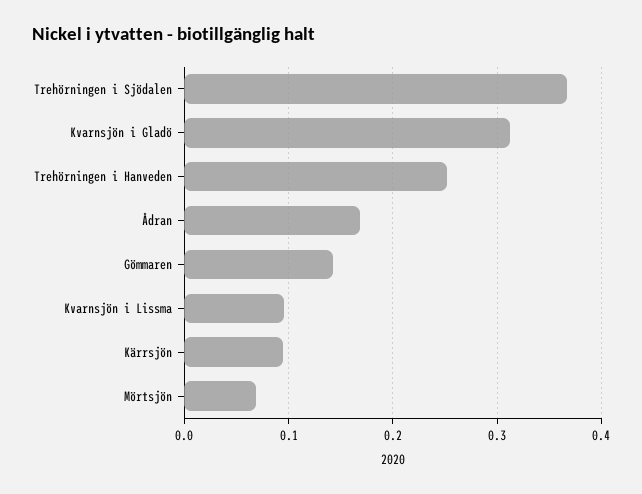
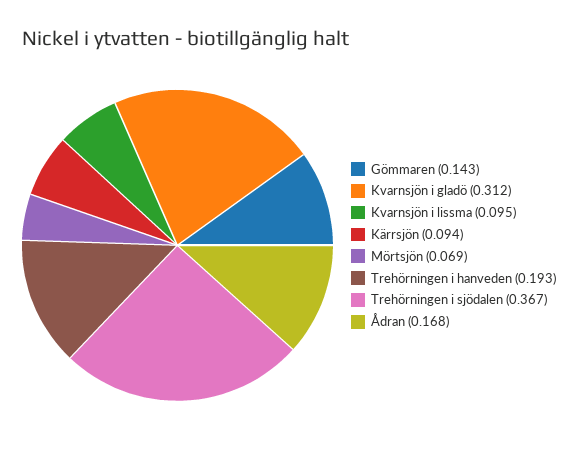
  {
    "Trehörningen i Sjödalen": 0.367,
    "Kvarnsjön i Gladö": 0.312,
-   "Trehörningen i Hanveden": 0.25,
+   "Trehörningen i Hanveden": 0.193,
    "Ådran": 0.168,
    "Gömmaren": 0.143,
    "Kvarnsjön i Lissma": 0.095,
    "Kärrsjön": 0.094,
    "Mörtsjön": 0.069
  }

